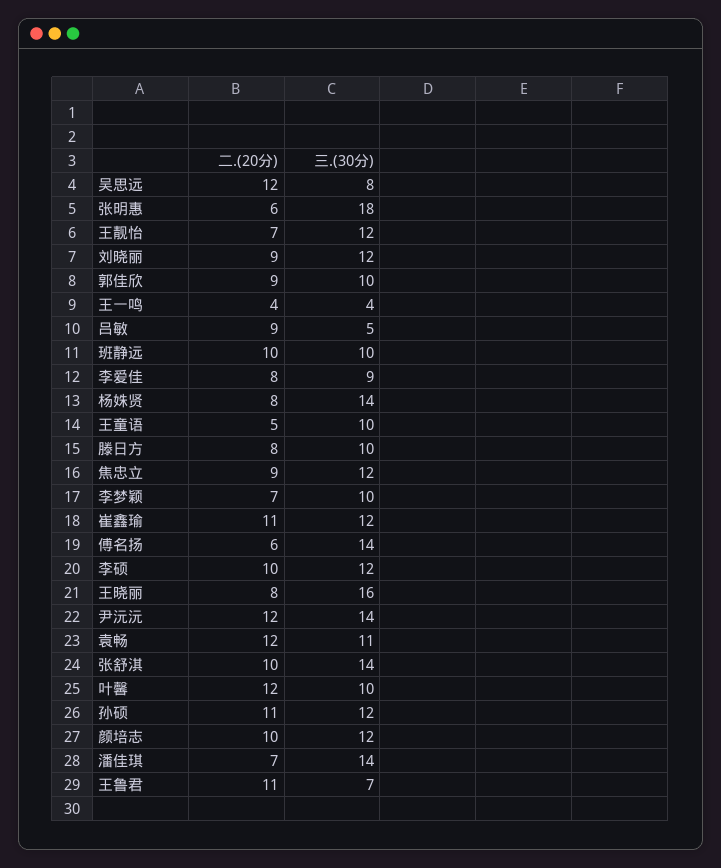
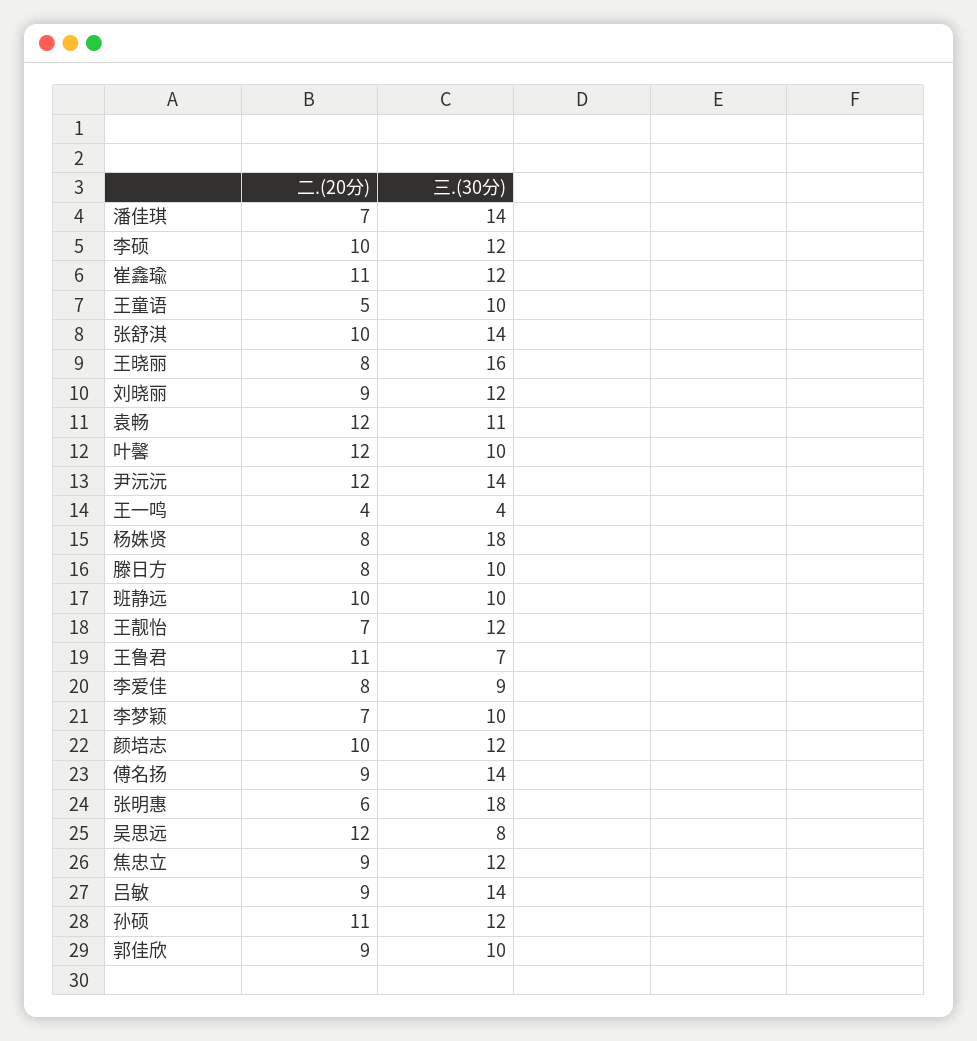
  {
    "二.(20分)": {
      "吴思远": 12,
      "张明惠": 6,
      "王靓怡": 7,
      "刘晓丽": 9,
      "郭佳欣": 9,
      "王一鸣": 4,
      "吕敏": 9,
      "班静远": 10,
      "李爱佳": 8,
      "杨姝贤": 8,
      "王童语": 5,
      "滕日方": 8,
      "焦忠立": 9,
      "李梦颖": 7,
      "崔鑫瑜": 11,
-     "傅名扬": 6,
+     "傅名扬": 9,
      "李硕": 10,
      "王晓丽": 8,
      "尹沅沅": 12,
      "袁畅": 12,
      "张舒淇": 10,
      "叶馨": 12,
      "孙硕": 11,
      "颜培志": 10,
      "潘佳琪": 7,
      "王鲁君": 11
    },
    "三.(30分)": {
      "吴思远": 8,
      "张明惠": 18,
      "王靓怡": 12,
      "刘晓丽": 12,
      "郭佳欣": 10,
      "王一鸣": 4,
-     "吕敏": 5,
+     "吕敏": 14,
      "班静远": 10,
      "李爱佳": 9,
-     "杨姝贤": 14,
+     "杨姝贤": 18,
      "王童语": 10,
      "滕日方": 10,
      "焦忠立": 12,
      "李梦颖": 10,
      "崔鑫瑜": 12,
      "傅名扬": 14,
      "李硕": 12,
      "王晓丽": 16,
      "尹沅沅": 14,
      "袁畅": 11,
      "张舒淇": 14,
      "叶馨": 10,
      "孙硕": 12,
      "颜培志": 12,
      "潘佳琪": 14,
      "王鲁君": 7
    }
  }

